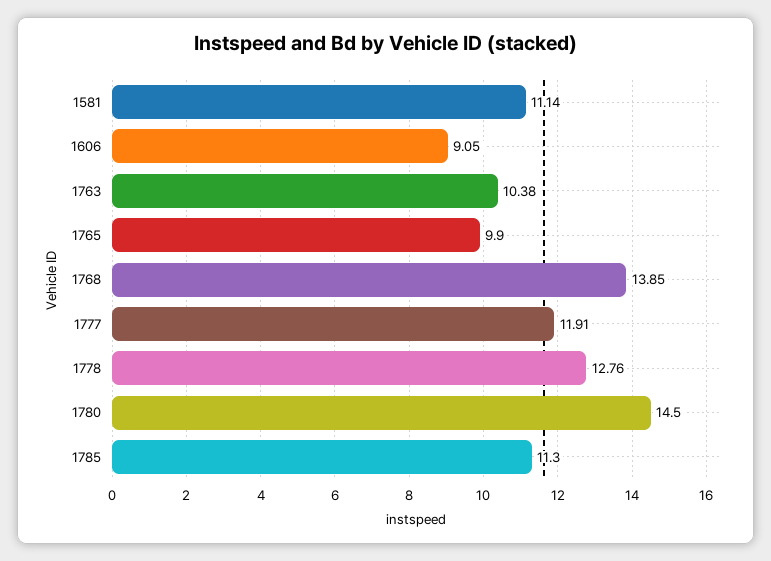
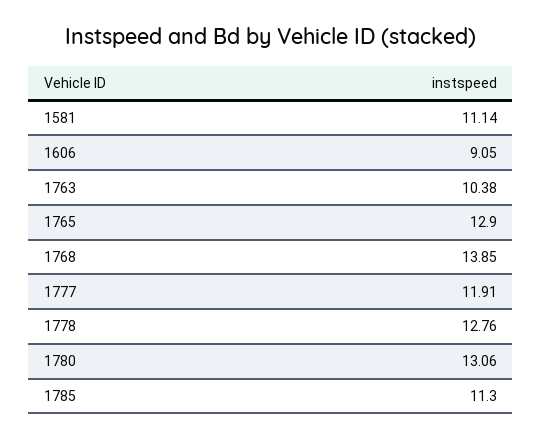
  {
    "1581": 11.14,
    "1606": 9.05,
    "1763": 10.38,
-   "1765": 9.9,
+   "1765": 12.9,
    "1768": 13.85,
    "1777": 11.91,
    "1778": 12.76,
-   "1780": 14.5,
+   "1780": 13.06,
    "1785": 11.3
  }

